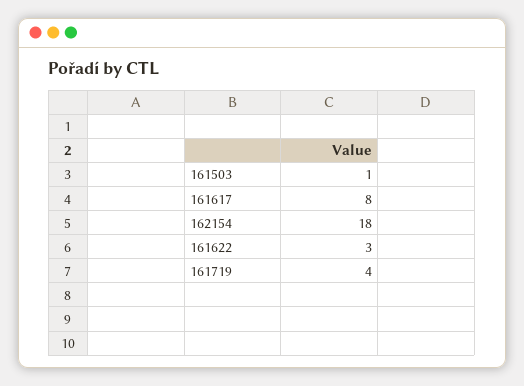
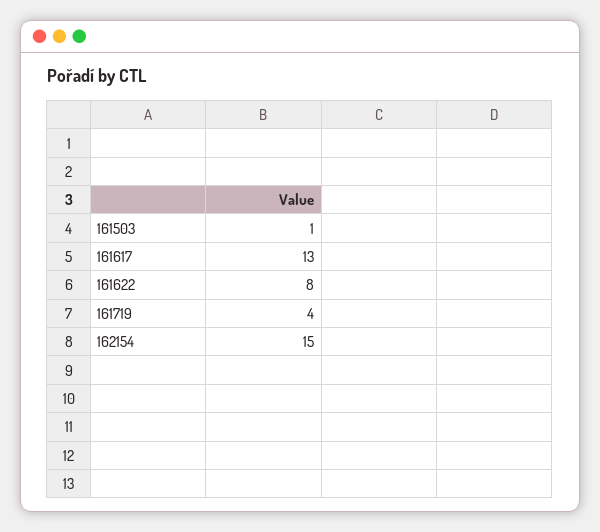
  {
    "161503": 1,
-   "161617": 8,
+   "161617": 13,
-   "162154": 18,
+   "162154": 15,
-   "161622": 3,
+   "161622": 8,
    "161719": 4
  }

